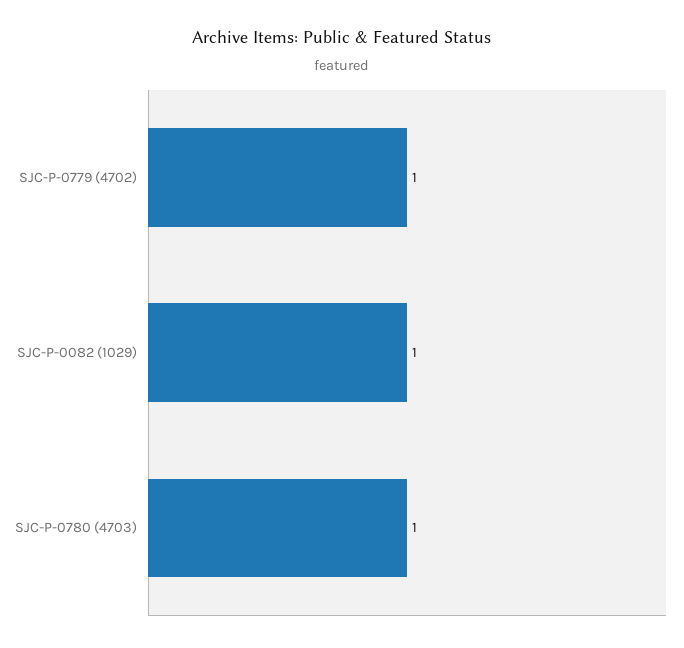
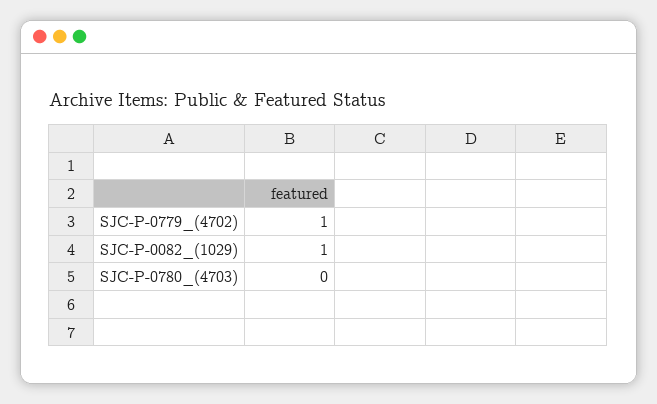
  {
    "SJC-P-0779 (4702)": 1,
    "SJC-P-0082 (1029)": 1,
-   "SJC-P-0780 (4703)": 1
+   "SJC-P-0780 (4703)": 0
  }

